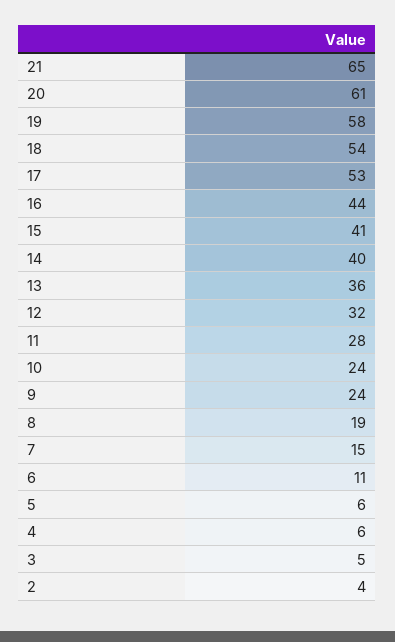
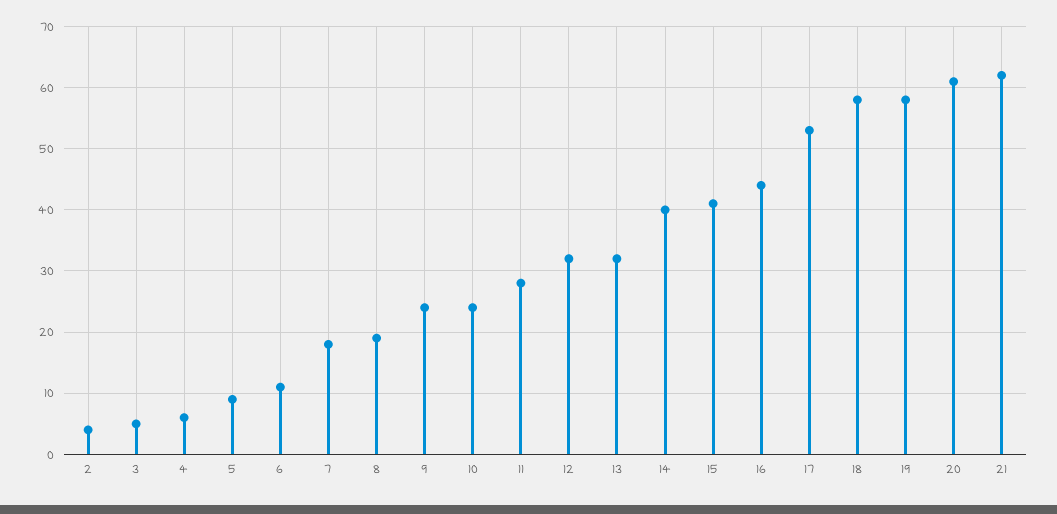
  {
-   "21": 65,
+   "21": 62,
    "20": 61,
    "19": 58,
-   "18": 54,
+   "18": 58,
    "17": 53,
    "16": 44,
    "15": 41,
    "14": 40,
-   "13": 36,
+   "13": 32,
    "12": 32,
    "11": 28,
    "10": 24,
    "9": 24,
    "8": 19,
-   "7": 15,
+   "7": 18,
    "6": 11,
-   "5": 6,
+   "5": 9,
    "4": 6,
    "3": 5,
    "2": 4
  }

